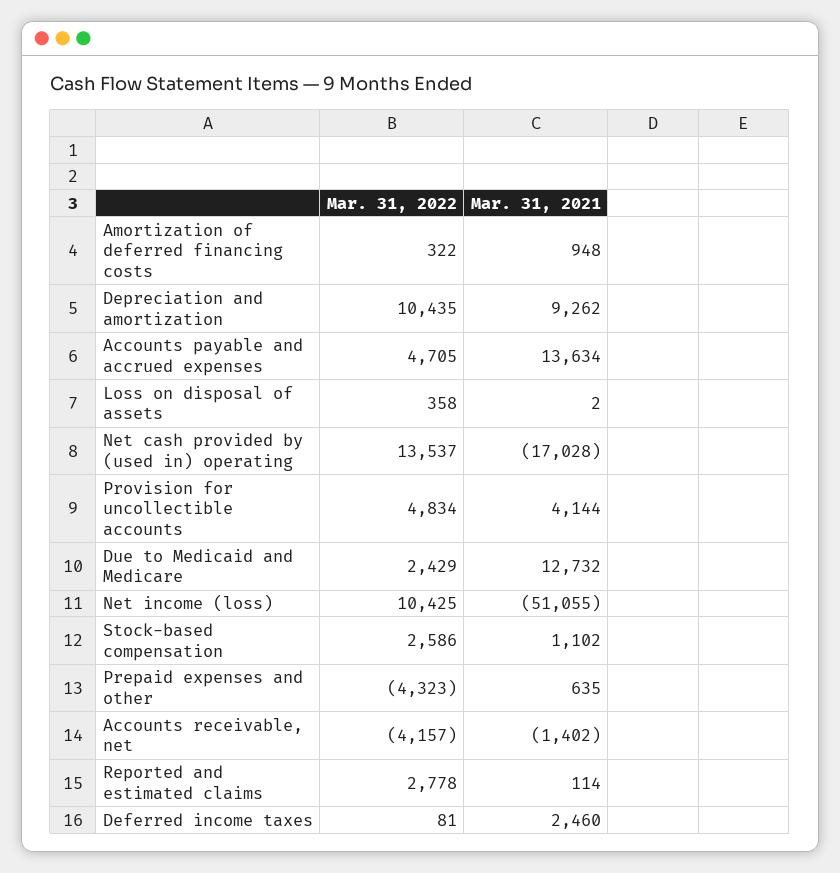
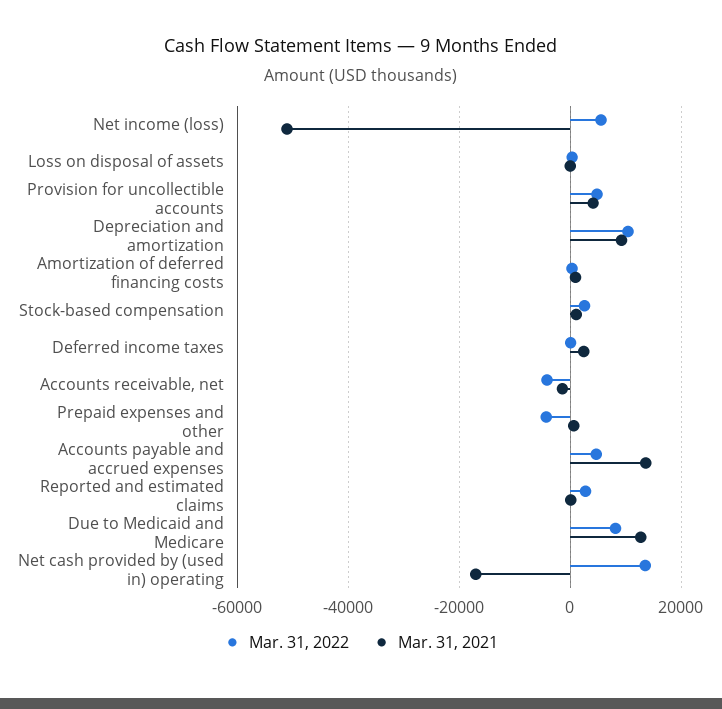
  {
    "Mar. 31, 2022": {
      "Amortization of deferred financing costs": 322,
      "Depreciation and amortization": 10435,
      "Accounts payable and accrued expenses": 4705,
      "Loss on disposal of assets": 358,
      "Net cash provided by (used in) operating": 13537,
      "Provision for uncollectible accounts": 4834,
-     "Due to Medicaid and Medicare": 2429,
+     "Due to Medicaid and Medicare": 8000,
-     "Net income (loss)": 10425,
+     "Net income (loss)": 6000,
      "Stock-based compensation": 2586,
      "Prepaid expenses and other": -4323,
      "Accounts receivable, net": -4157,
      "Reported and estimated claims": 2778,
      "Deferred income taxes": 81
    },
    "Mar. 31, 2021": {
      "Amortization of deferred financing costs": 948,
      "Depreciation and amortization": 9262,
      "Accounts payable and accrued expenses": 13634,
      "Loss on disposal of assets": 2,
      "Net cash provided by (used in) operating": -17028,
      "Provision for uncollectible accounts": 4144,
      "Due to Medicaid and Medicare": 12732,
      "Net income (loss)": -51055,
      "Stock-based compensation": 1102,
      "Prepaid expenses and other": 635,
      "Accounts receivable, net": -1402,
      "Reported and estimated claims": 114,
      "Deferred income taxes": 2460
    }
  }

